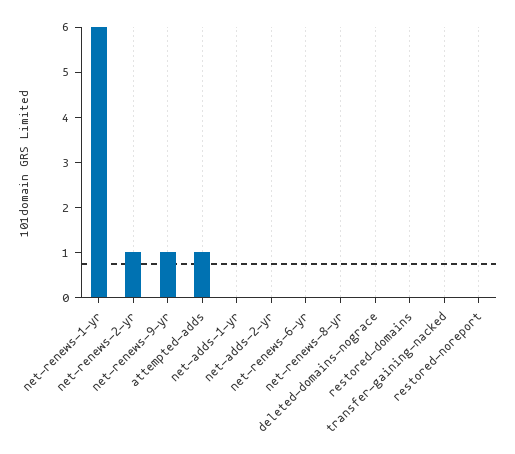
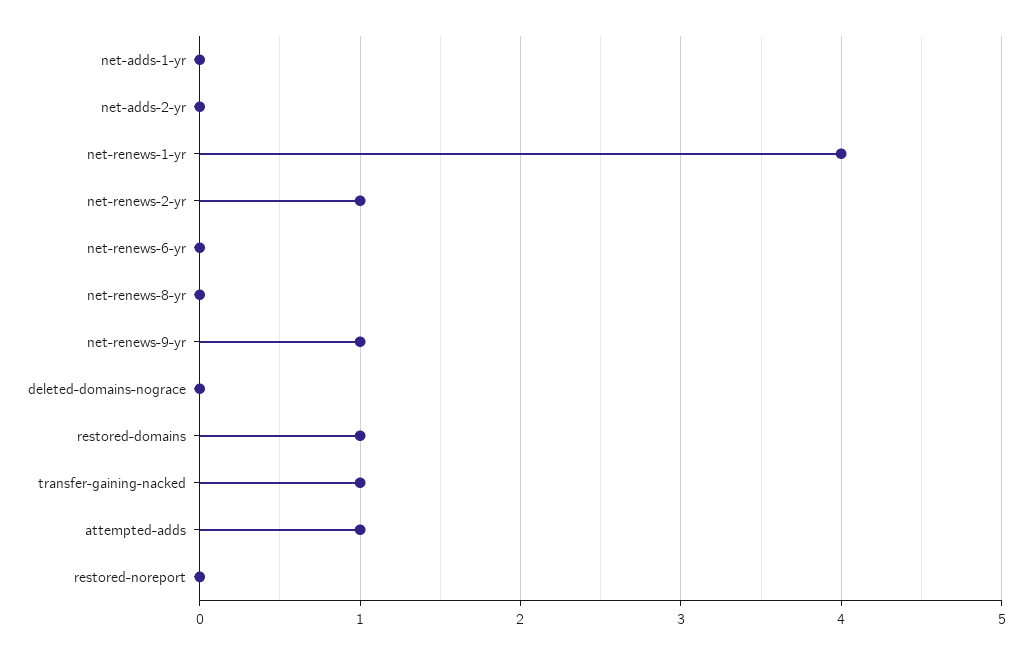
  {
-   "net-renews-1-yr": 6,
+   "net-renews-1-yr": 4,
    "net-renews-2-yr": 1,
    "net-renews-9-yr": 1,
    "attempted-adds": 1,
    "net-adds-1-yr": 0,
    "net-adds-2-yr": 0,
    "net-renews-6-yr": 0,
    "net-renews-8-yr": 0,
    "deleted-domains-nograce": 0,
-   "restored-domains": 0,
+   "restored-domains": 1,
-   "transfer-gaining-nacked": 0,
+   "transfer-gaining-nacked": 1,
    "restored-noreport": 0
  }

